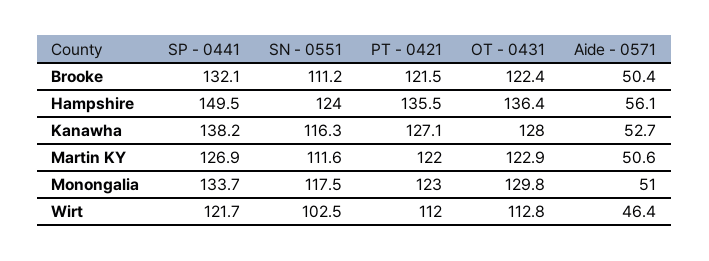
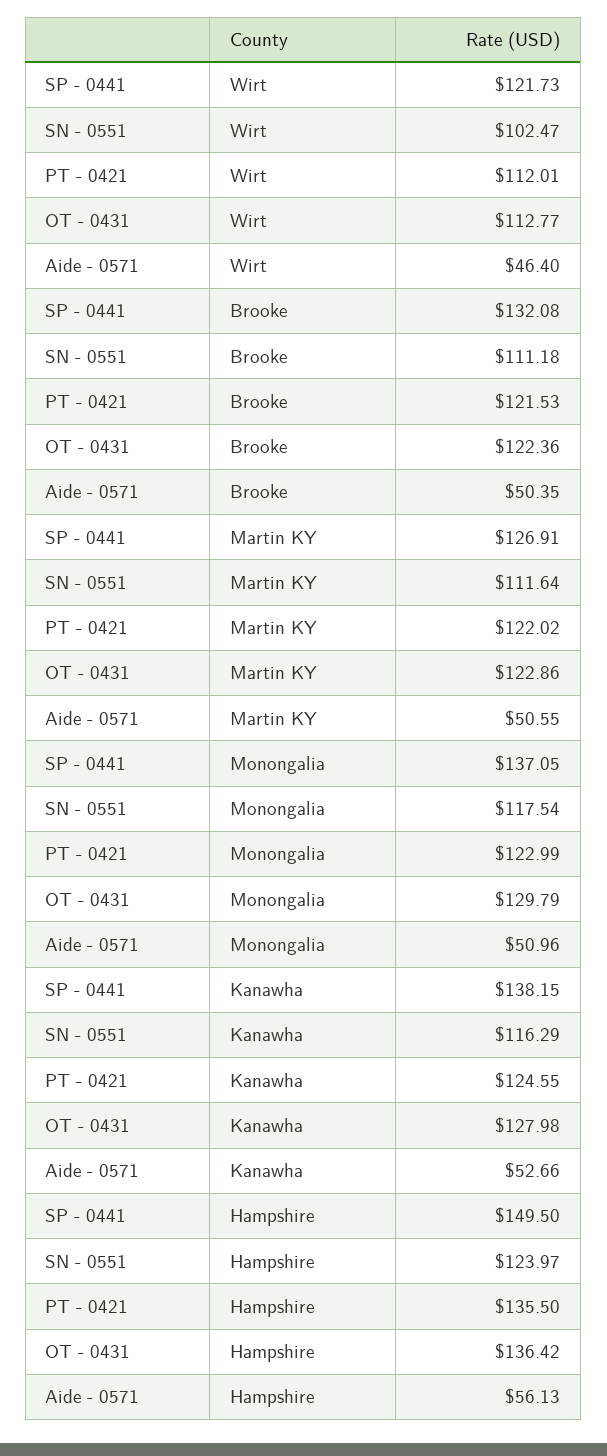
  {
    "SP - 0441": {
      "Brooke": 132.08,
      "Hampshire": 149.5,
      "Kanawha": 138.15,
      "Martin KY": 126.91,
-     "Monongalia": 133.7,
+     "Monongalia": 137.05,
      "Wirt": 121.73
    },
    "SN - 0551": {
      "Brooke": 111.18,
      "Hampshire": 123.97,
      "Kanawha": 116.29,
      "Martin KY": 111.64,
      "Monongalia": 117.54,
      "Wirt": 102.47
    },
    "PT - 0421": {
      "Brooke": 121.53,
      "Hampshire": 135.5,
-     "Kanawha": 127.1,
+     "Kanawha": 124.55,
      "Martin KY": 122.02,
      "Monongalia": 122.99,
      "Wirt": 112.01
    },
    "OT - 0431": {
      "Brooke": 122.36,
      "Hampshire": 136.42,
      "Kanawha": 127.98,
      "Martin KY": 122.86,
      "Monongalia": 129.79,
      "Wirt": 112.77
    },
    "Aide - 0571": {
      "Brooke": 50.35,
      "Hampshire": 56.13,
      "Kanawha": 52.66,
      "Martin KY": 50.55,
      "Monongalia": 50.96,
      "Wirt": 46.4
    }
  }

